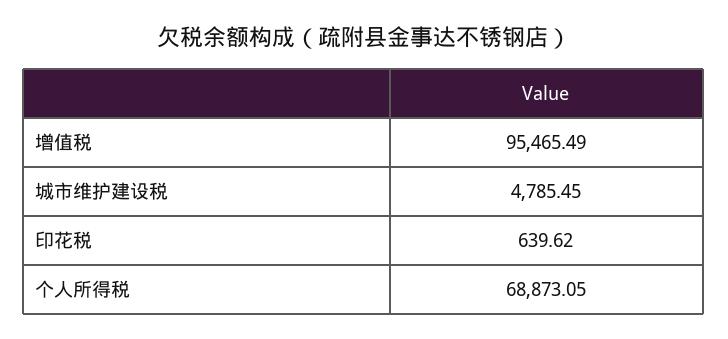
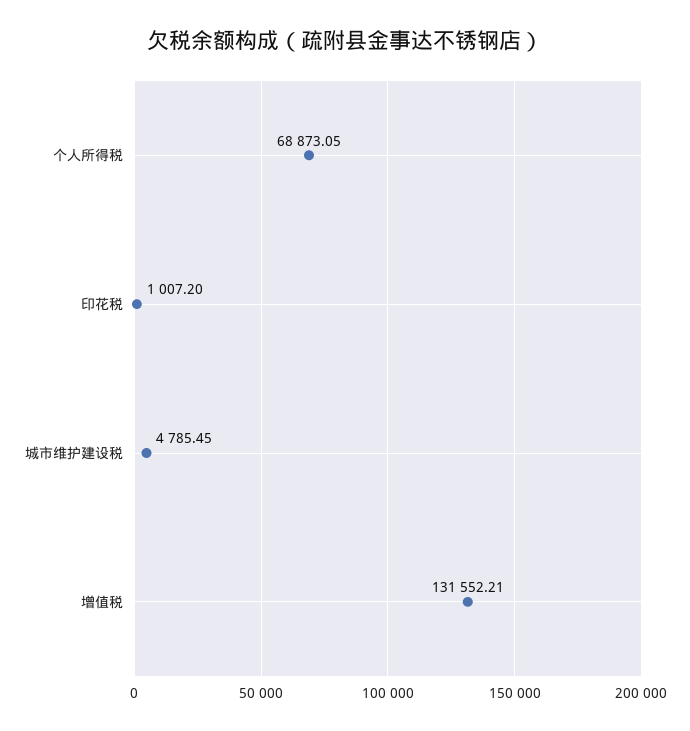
  {
-   "增值税": 95465.49,
+   "增值税": 131552.21,
    "城市维护建设税": 4785.45,
-   "印花税": 639.62,
+   "印花税": 1007.2,
    "个人所得税": 68873.05
  }

